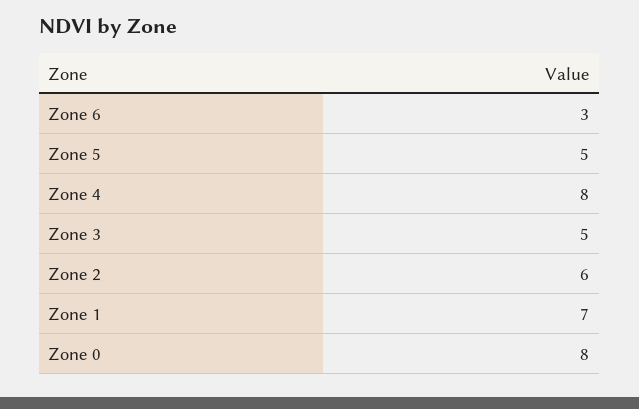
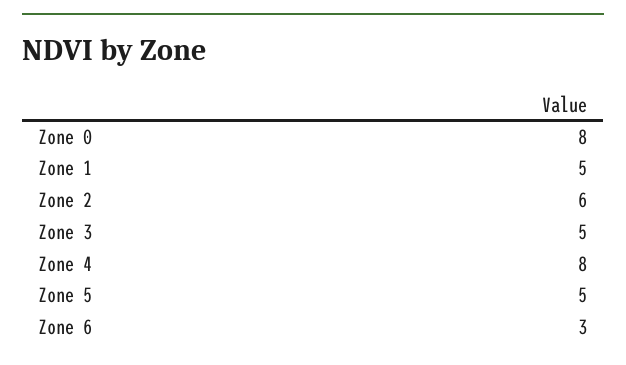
  {
    "Zone 6": 3,
    "Zone 5": 5,
    "Zone 4": 8,
    "Zone 3": 5,
    "Zone 2": 6,
-   "Zone 1": 7,
+   "Zone 1": 5,
    "Zone 0": 8
  }

